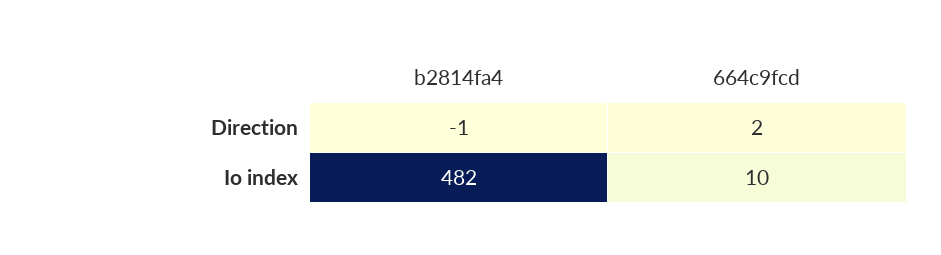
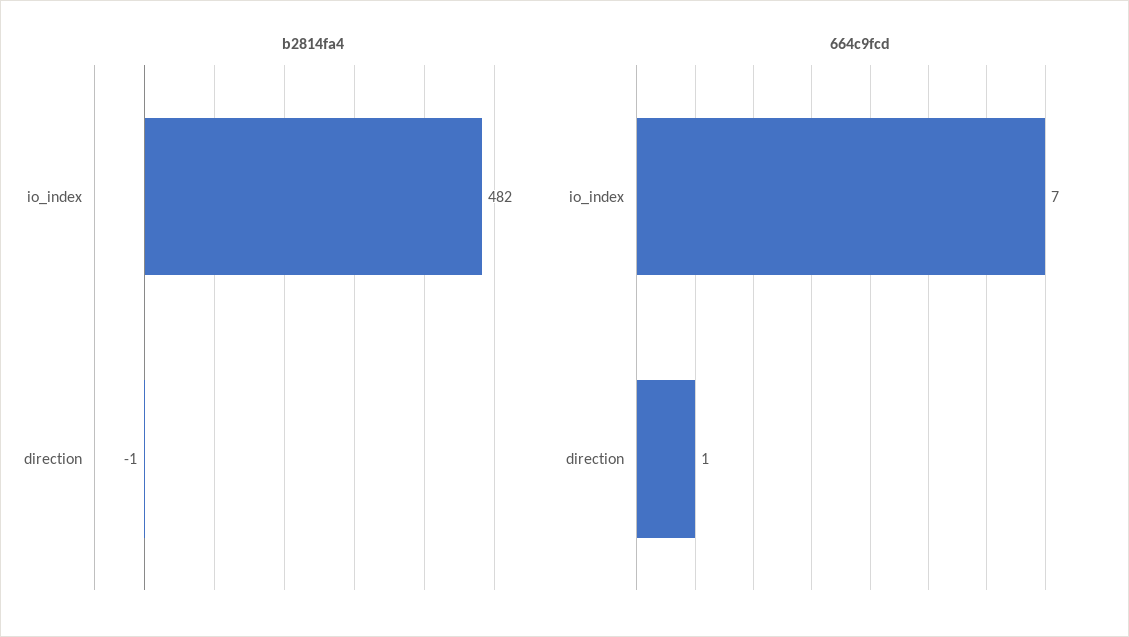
  {
    "b2814fa4": {
      "Direction": -1,
      "Io index": 482
    },
    "664c9fcd": {
-     "Direction": 2,
+     "Direction": 1,
-     "Io index": 10
+     "Io index": 7
    }
  }

